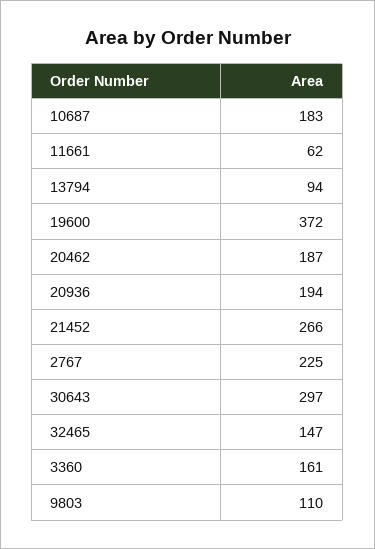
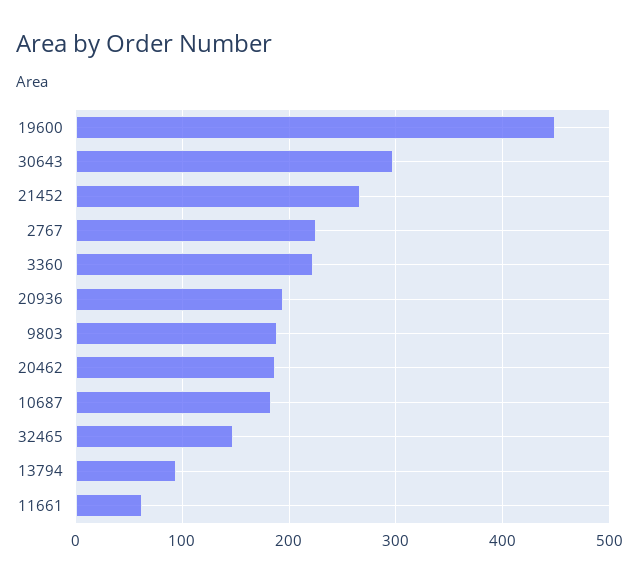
  {
    "10687": 183,
    "11661": 62,
    "13794": 94,
-   "19600": 372,
+   "19600": 450,
    "20462": 187,
    "20936": 194,
    "21452": 266,
    "2767": 225,
    "30643": 297,
    "32465": 147,
-   "3360": 161,
+   "3360": 220,
-   "9803": 110
+   "9803": 190
  }

